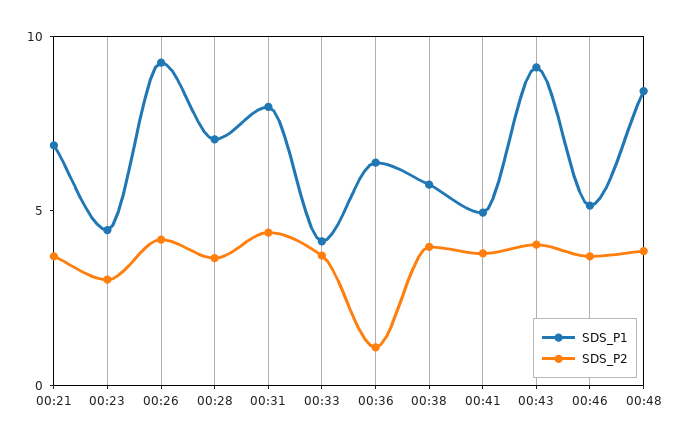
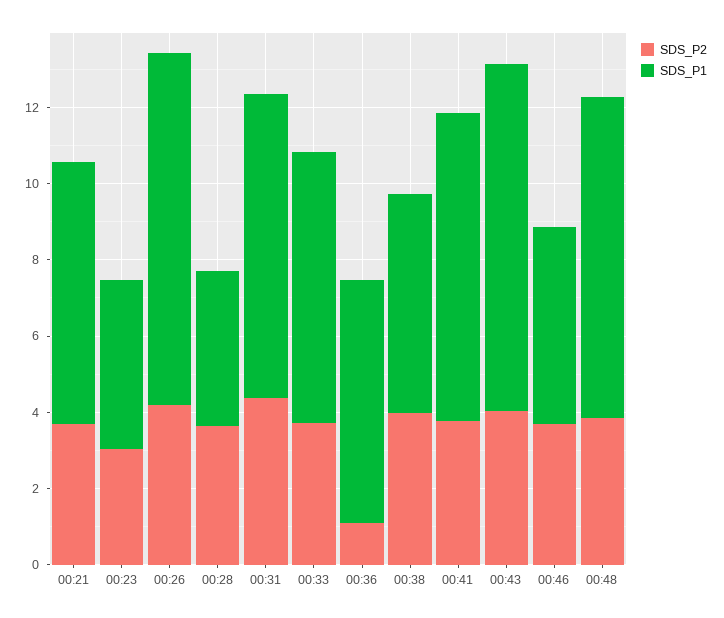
  {
    "SDS_P1": {
      "00:21": 7,
      "00:23": 4.5,
      "00:26": 9.5,
-     "00:28": 7,
+     "00:28": 4,
      "00:31": 8,
-     "00:33": 4,
+     "00:33": 7,
      "00:36": 6.5,
      "00:38": 6,
-     "00:41": 5,
+     "00:41": 8,
      "00:43": 9,
      "00:46": 5,
      "00:48": 8.5
    },
    "SDS_P2": {
      "00:21": 3.5,
      "00:23": 3,
      "00:26": 4,
      "00:28": 3.5,
      "00:31": 4.5,
      "00:33": 3.5,
      "00:36": 1,
      "00:38": 4,
      "00:41": 4,
      "00:43": 4,
      "00:46": 3.5,
      "00:48": 4
    }
  }

